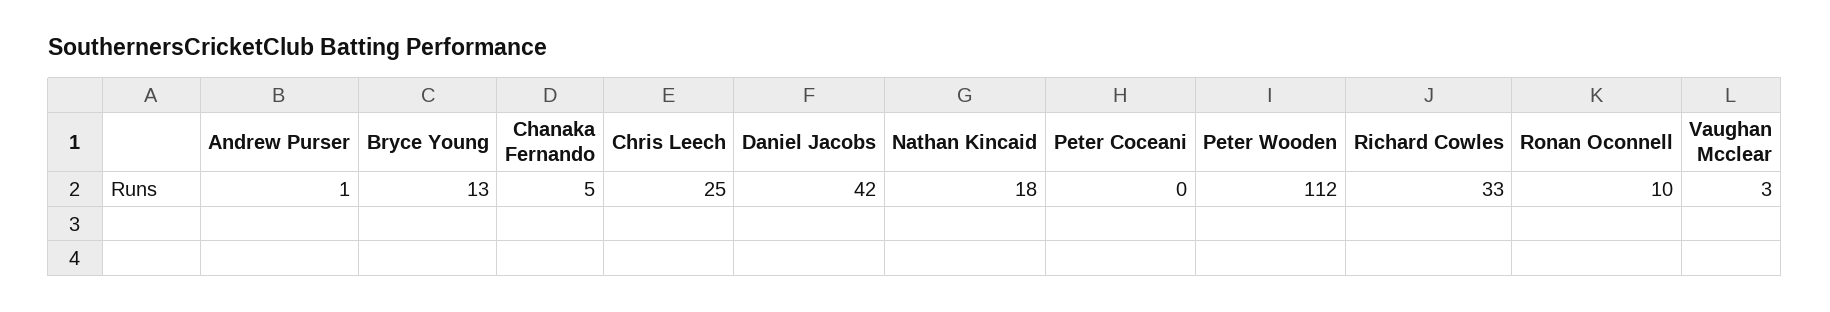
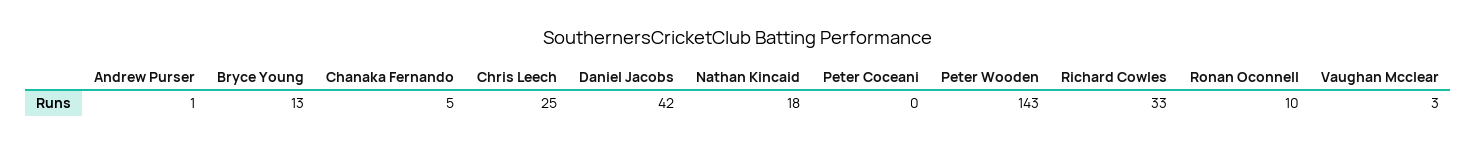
  {
    "Andrew Purser": 1,
    "Bryce Young": 13,
    "Chanaka Fernando": 5,
    "Chris Leech": 25,
    "Daniel Jacobs": 42,
    "Nathan Kincaid": 18,
    "Peter Coceani": 0,
-   "Peter Wooden": 112,
+   "Peter Wooden": 143,
    "Richard Cowles": 33,
    "Ronan Oconnell": 10,
    "Vaughan Mcclear": 3
  }

